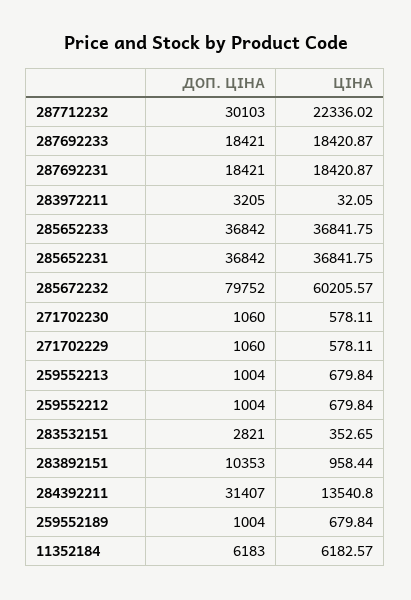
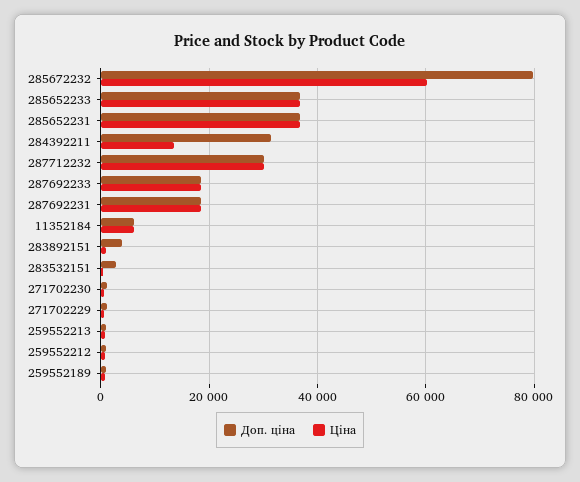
  {
    "ДОП. ЦІНА": {
      "287712232": 30103,
      "287692233": 18421,
      "287692231": 18421,
-     "283972211": 3205,
      "285652233": 36842,
      "285652231": 36842,
      "285672232": 79752,
      "271702230": 1060,
      "271702229": 1060,
      "259552213": 1004,
      "259552212": 1004,
      "283532151": 2821,
-     "283892151": 10353,
+     "283892151": 4000,
      "284392211": 31407,
      "259552189": 1004,
      "11352184": 6183
    },
    "ЦІНА": {
-     "287712232": 22336.02,
+     "287712232": 30000,
      "287692233": 18420.87,
      "287692231": 18420.87,
-     "283972211": 32.05,
      "285652233": 36841.75,
      "285652231": 36841.75,
      "285672232": 60205.57,
      "271702230": 578.11,
      "271702229": 578.11,
      "259552213": 679.84,
      "259552212": 679.84,
      "283532151": 352.65,
      "283892151": 958.44,
      "284392211": 13540.8,
      "259552189": 679.84,
      "11352184": 6182.57
    }
  }

